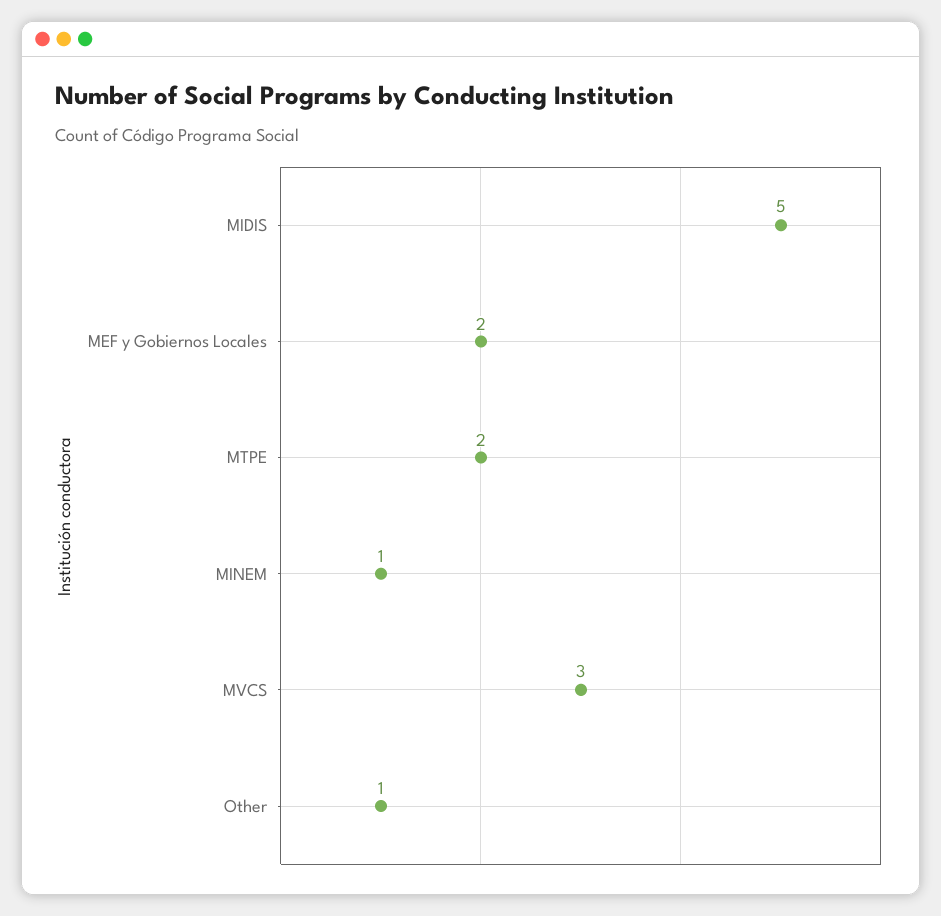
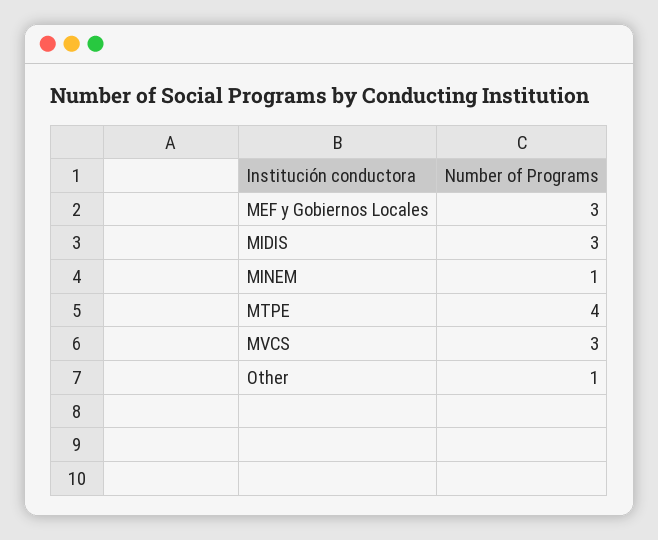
  {
-   "MIDIS": 5,
+   "MIDIS": 3,
-   "MEF y Gobiernos Locales": 2,
+   "MEF y Gobiernos Locales": 3,
-   "MTPE": 2,
+   "MTPE": 4,
    "MINEM": 1,
    "MVCS": 3,
    "Other": 1
  }

